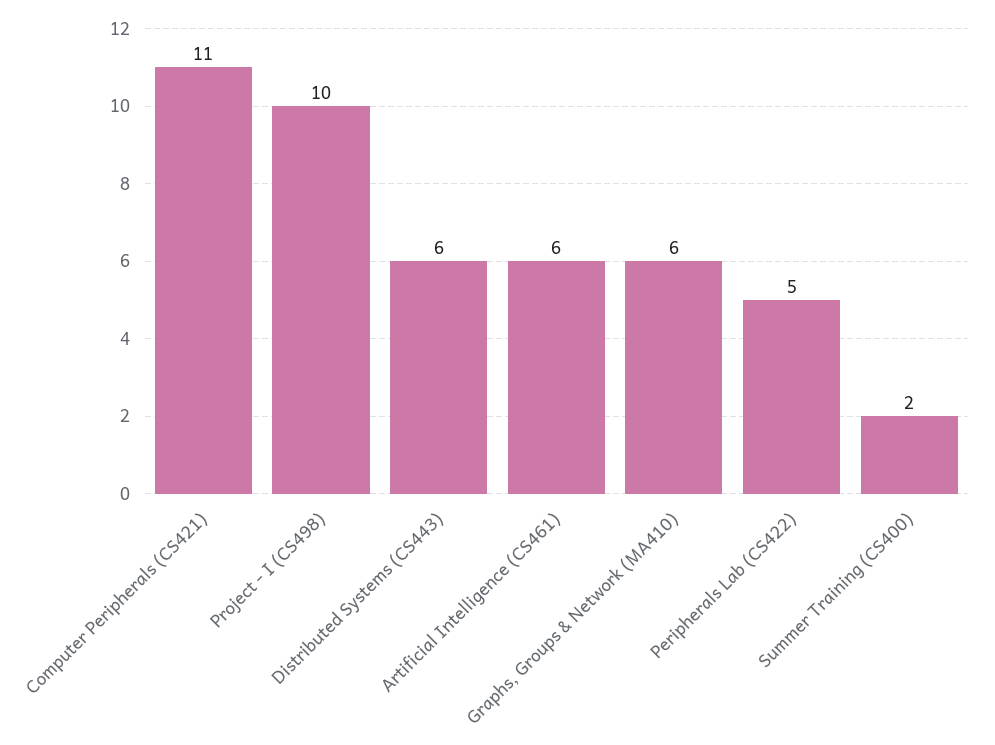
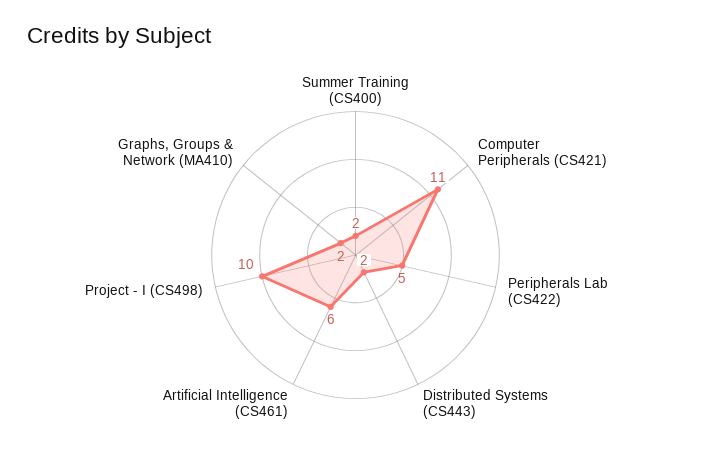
  {
    "Computer Peripherals (CS421)": 11,
    "Project - I (CS498)": 10,
-   "Distributed Systems (CS443)": 6,
+   "Distributed Systems (CS443)": 2,
    "Artificial Intelligence (CS461)": 6,
-   "Graphs, Groups & Network (MA410)": 6,
+   "Graphs, Groups & Network (MA410)": 2,
    "Peripherals Lab (CS422)": 5,
    "Summer Training (CS400)": 2
  }

